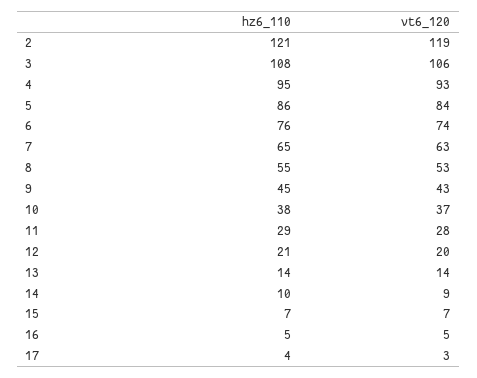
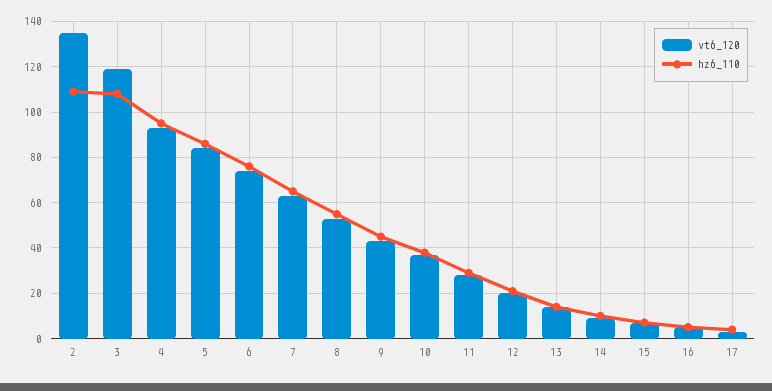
  {
    "hz6_110": {
-     "2": 121,
+     "2": 110,
      "3": 108,
      "4": 95,
      "5": 86,
      "6": 76,
      "7": 65,
      "8": 55,
      "9": 45,
      "10": 38,
      "11": 29,
      "12": 21,
      "13": 14,
      "14": 10,
      "15": 7,
      "16": 5,
      "17": 4
    },
    "vt6_120": {
-     "2": 119,
+     "2": 135,
-     "3": 106,
+     "3": 120,
      "4": 93,
      "5": 84,
      "6": 74,
      "7": 63,
      "8": 53,
      "9": 43,
      "10": 37,
      "11": 28,
      "12": 20,
      "13": 14,
      "14": 9,
      "15": 7,
      "16": 5,
      "17": 3
    }
  }

